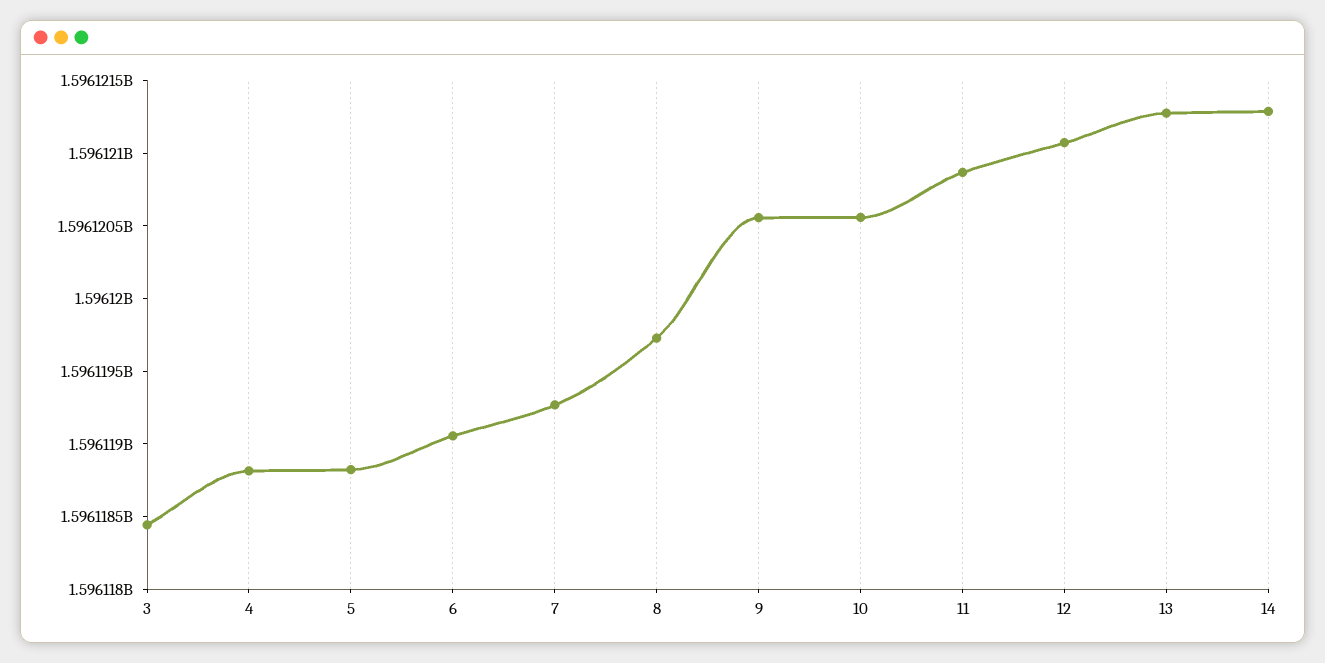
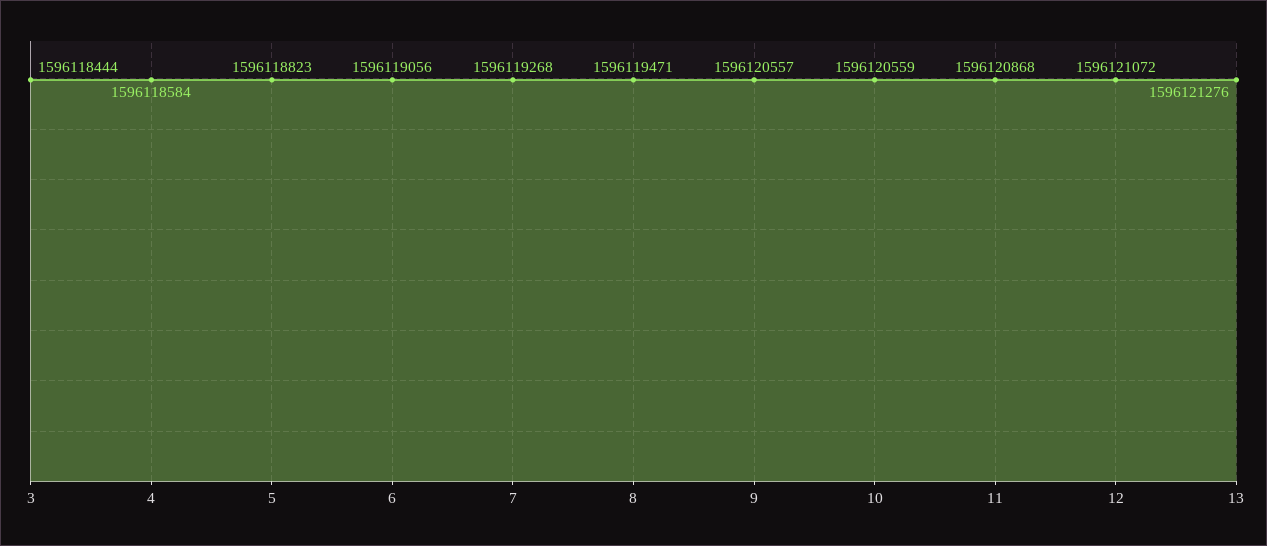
  {
    "3": 1596118444,
-   "4": 1596118800,
+   "4": 1596118584,
    "5": 1596118823,
    "6": 1596119056,
    "7": 1596119268,
-   "8": 1596119700,
+   "8": 1596119471,
    "9": 1596120557,
    "10": 1596120559,
    "11": 1596120868,
    "12": 1596121072,
-   "13": 1596121276,
+   "13": 1596121276
-   "14": 1596121300
  }

